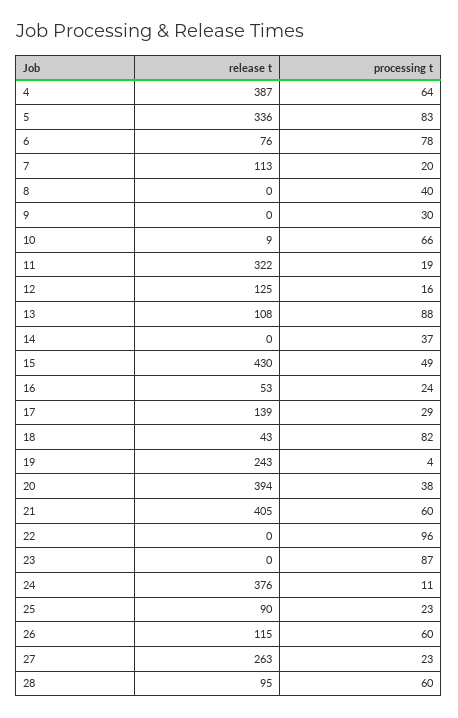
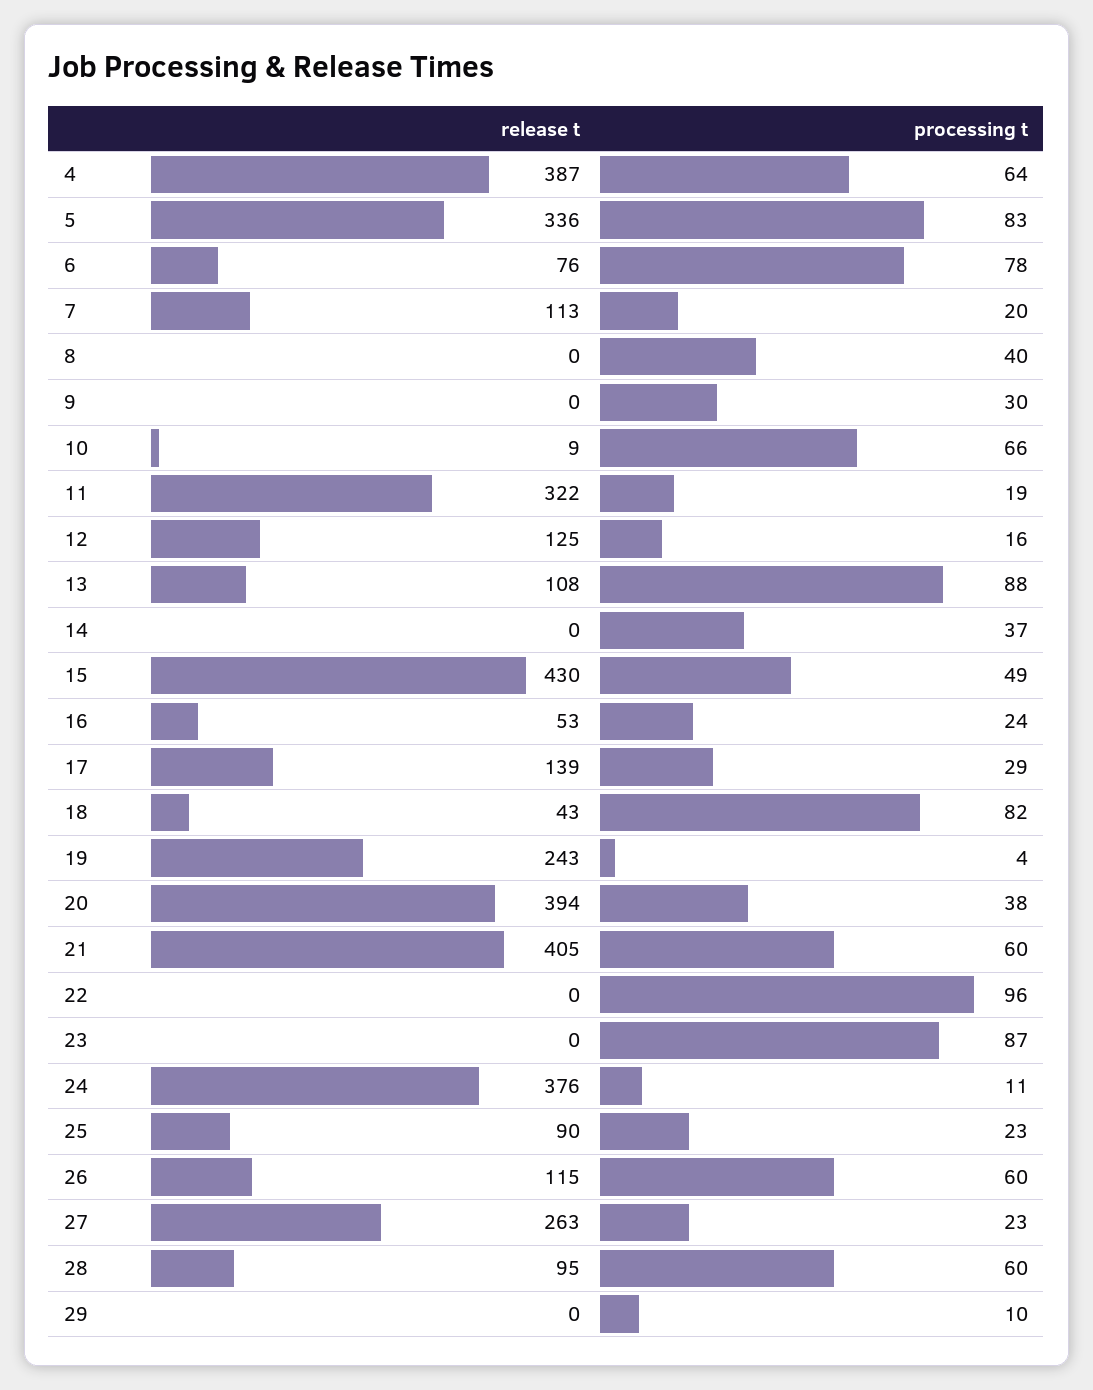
  {
    "release t": {
      "4": 387,
      "5": 336,
      "6": 76,
      "7": 113,
      "8": 0,
      "9": 0,
      "10": 9,
      "11": 322,
      "12": 125,
      "13": 108,
      "14": 0,
      "15": 430,
      "16": 53,
      "17": 139,
      "18": 43,
      "19": 243,
      "20": 394,
      "21": 405,
      "22": 0,
      "23": 0,
      "24": 376,
      "25": 90,
      "26": 115,
      "27": 263,
-     "28": 95
+     "28": 95,
+     "29": 0
    },
    "processing t": {
      "4": 64,
      "5": 83,
      "6": 78,
      "7": 20,
      "8": 40,
      "9": 30,
      "10": 66,
      "11": 19,
      "12": 16,
      "13": 88,
      "14": 37,
      "15": 49,
      "16": 24,
      "17": 29,
      "18": 82,
      "19": 4,
      "20": 38,
      "21": 60,
      "22": 96,
      "23": 87,
      "24": 11,
      "25": 23,
      "26": 60,
      "27": 23,
-     "28": 60
+     "28": 60,
+     "29": 10
    }
  }

